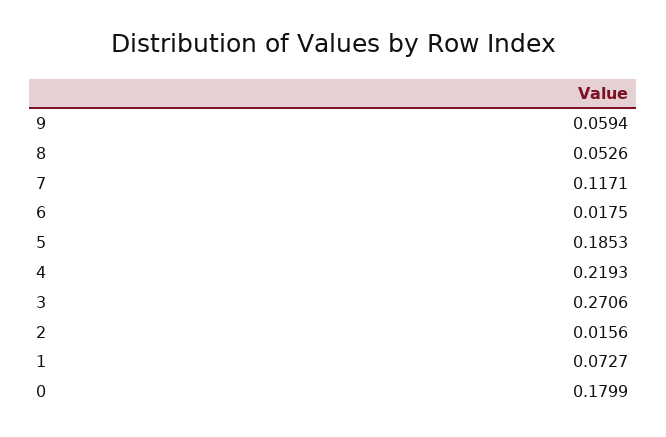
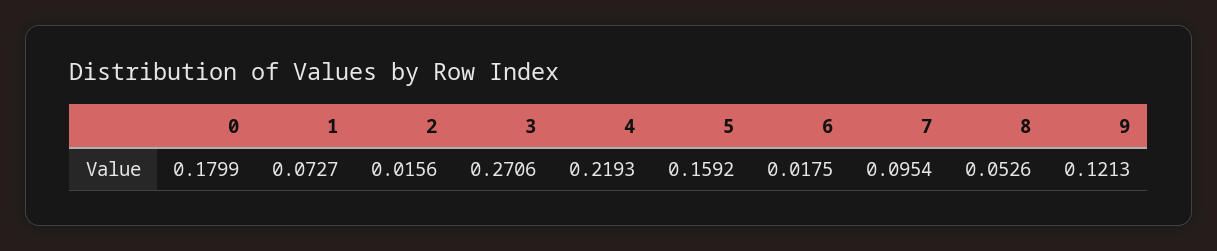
  {
-   "9": 0.0594,
+   "9": 0.1213,
    "8": 0.0526,
-   "7": 0.1171,
+   "7": 0.0954,
    "6": 0.0175,
-   "5": 0.1853,
+   "5": 0.1592,
    "4": 0.2193,
    "3": 0.2706,
    "2": 0.0156,
    "1": 0.0727,
    "0": 0.1799
  }

